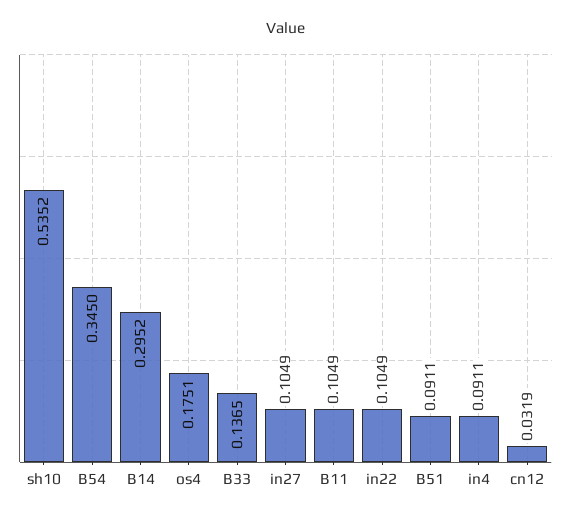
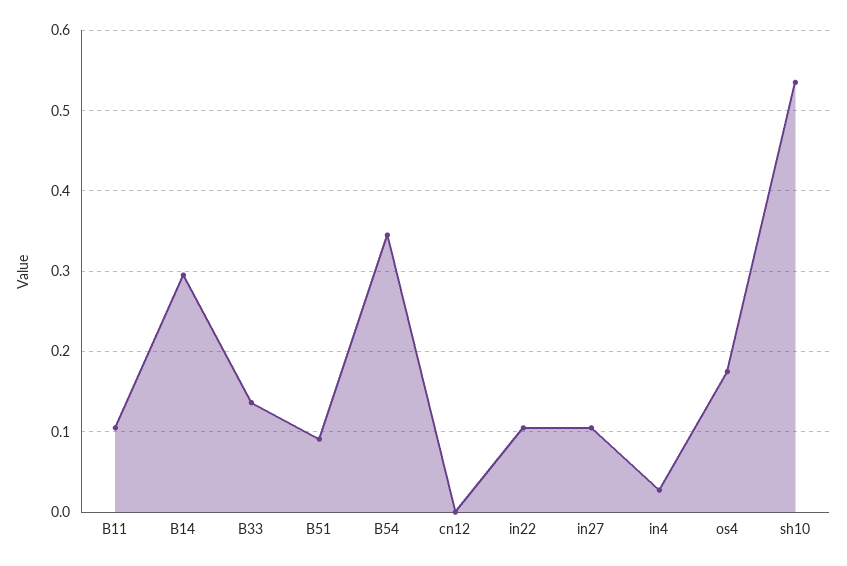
  {
    "sh10": 0.5352,
    "B54": 0.345,
    "B14": 0.2952,
    "os4": 0.1751,
    "B33": 0.1365,
    "in27": 0.1049,
    "B11": 0.1049,
    "in22": 0.1049,
    "B51": 0.0911,
-   "in4": 0.0911,
+   "in4": 0.03,
-   "cn12": 0.0319
+   "cn12": 0
  }

